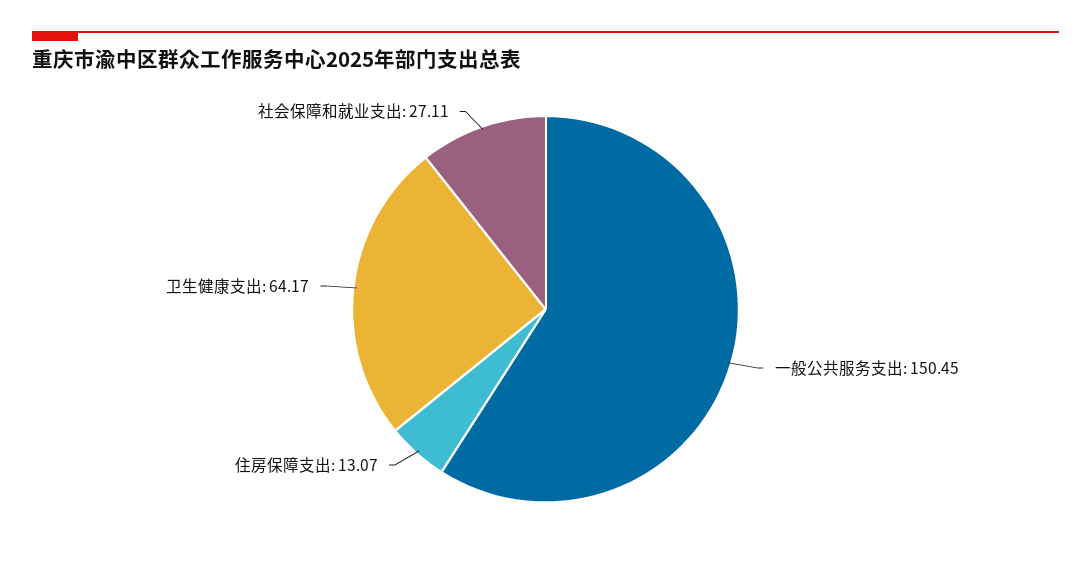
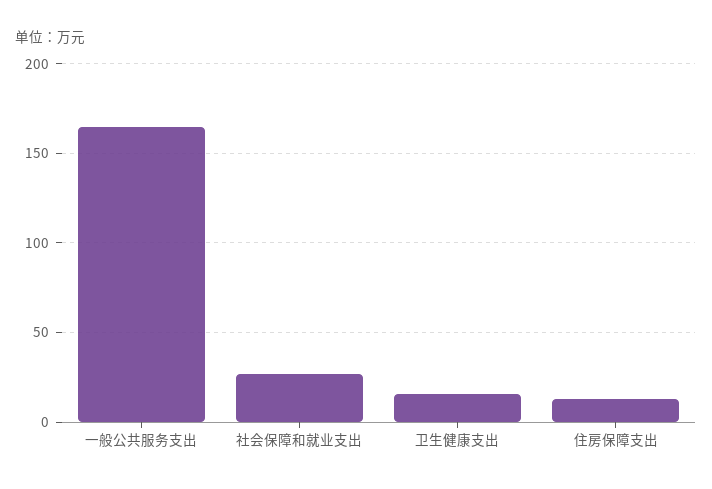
  {
-   "一般公共服务支出": 150.45,
+   "一般公共服务支出": 165,
    "住房保障支出": 13.07,
-   "卫生健康支出": 64.17,
+   "卫生健康支出": 15,
    "社会保障和就业支出": 27.11
  }

